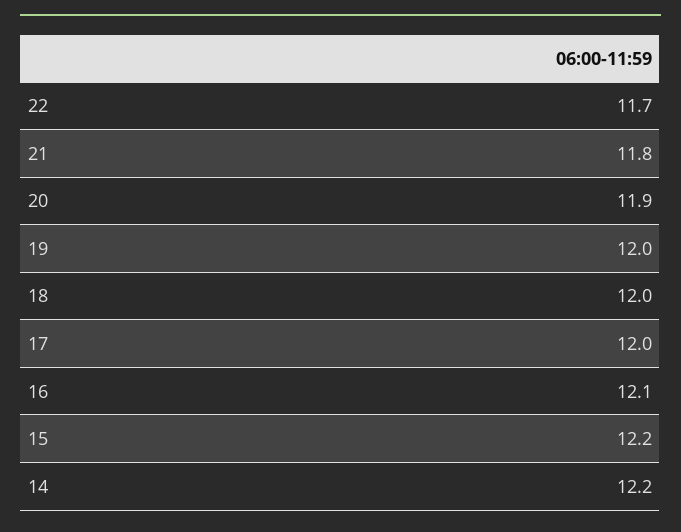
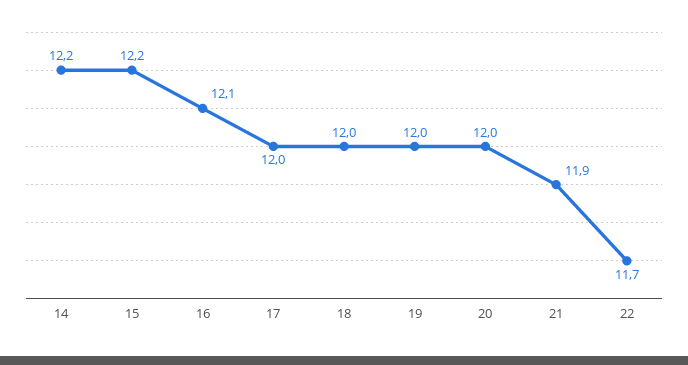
  {
    "22": 11.7,
-   "21": 11.8,
+   "21": 11.9,
-   "20": 11.9,
+   "20": 12,
    "19": 12,
    "18": 12,
    "17": 12,
    "16": 12.1,
    "15": 12.2,
    "14": 12.2
  }

